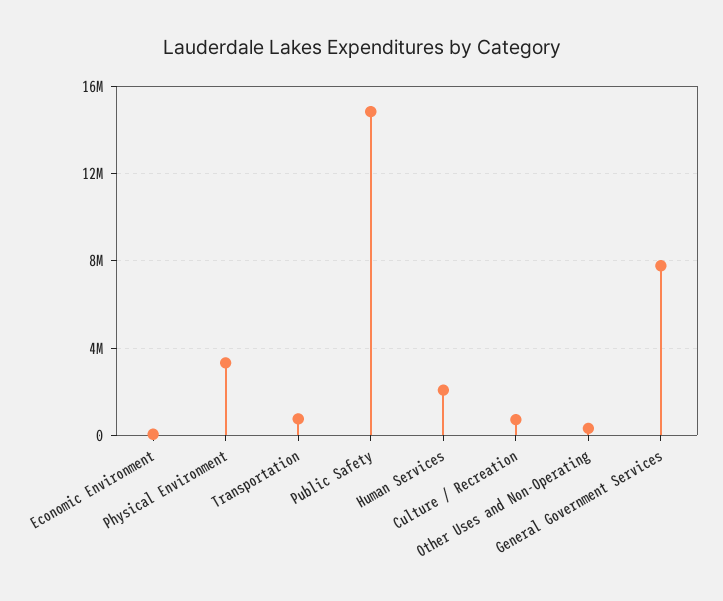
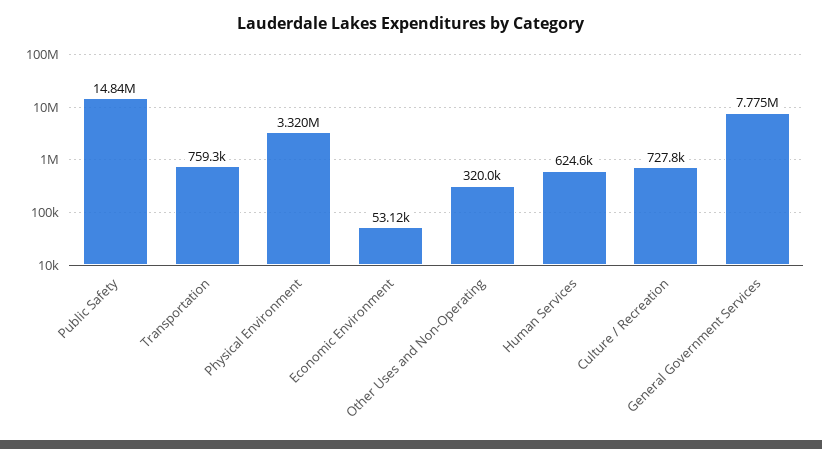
  {
    "Economic Environment": 53120,
    "Physical Environment": 3320000,
    "Transportation": 759300,
    "Public Safety": 14840000,
-   "Human Services": 2000000,
+   "Human Services": 624600,
    "Culture / Recreation": 727800,
    "Other Uses and Non-Operating": 320000,
    "General Government Services": 7775000
  }

